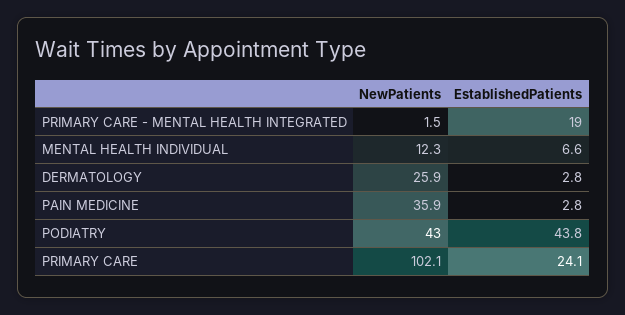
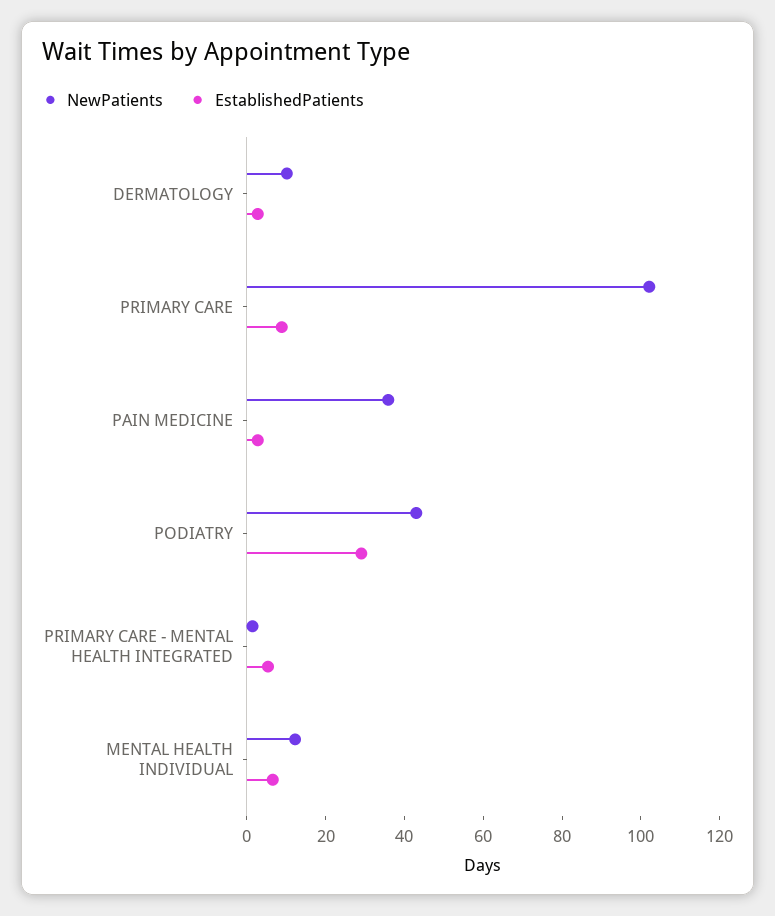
  {
    "NewPatients": {
      "PRIMARY CARE - MENTAL HEALTH INTEGRATED": 1.5,
      "MENTAL HEALTH INDIVIDUAL": 12.3,
-     "DERMATOLOGY": 25.9,
+     "DERMATOLOGY": 10,
      "PAIN MEDICINE": 35.9,
      "PODIATRY": 43,
      "PRIMARY CARE": 102.1
    },
    "EstablishedPatients": {
-     "PRIMARY CARE - MENTAL HEALTH INTEGRATED": 19,
+     "PRIMARY CARE - MENTAL HEALTH INTEGRATED": 5,
      "MENTAL HEALTH INDIVIDUAL": 6.6,
      "DERMATOLOGY": 2.8,
      "PAIN MEDICINE": 2.8,
-     "PODIATRY": 43.8,
+     "PODIATRY": 30,
-     "PRIMARY CARE": 24.1
+     "PRIMARY CARE": 10
    }
  }

